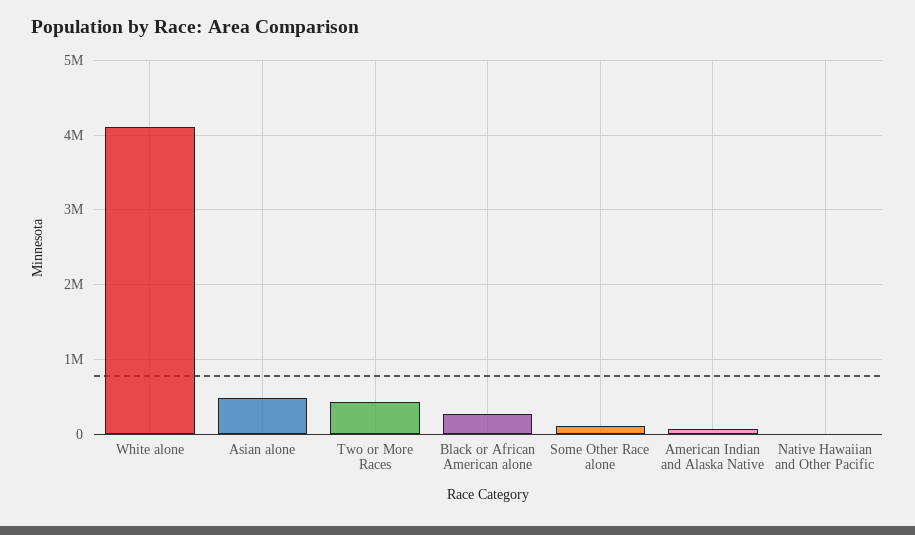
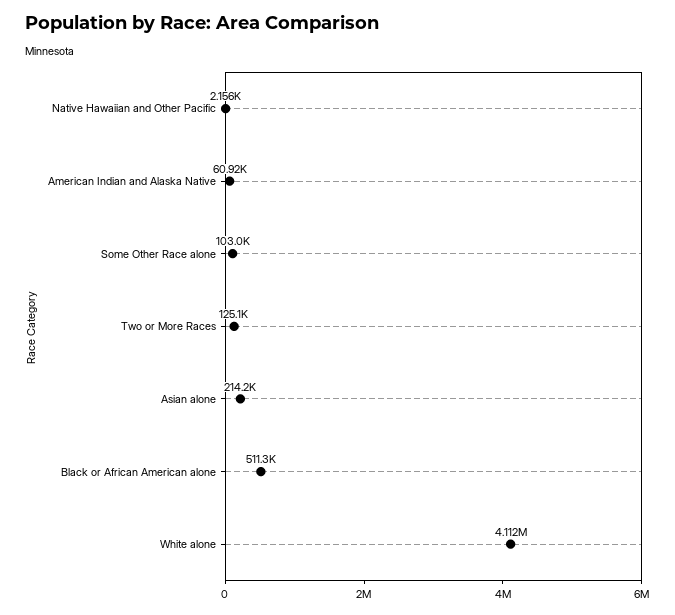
  {
    "White alone": 4112000,
-   "Asian alone": 500000,
+   "Asian alone": 214200,
-   "Two or More Races": 400000,
+   "Two or More Races": 125100,
-   "Black or African American alone": 300000,
+   "Black or African American alone": 511300,
    "Some Other Race alone": 103000,
    "American Indian and Alaska Native": 60920,
    "Native Hawaiian and Other Pacific": 2156
  }

